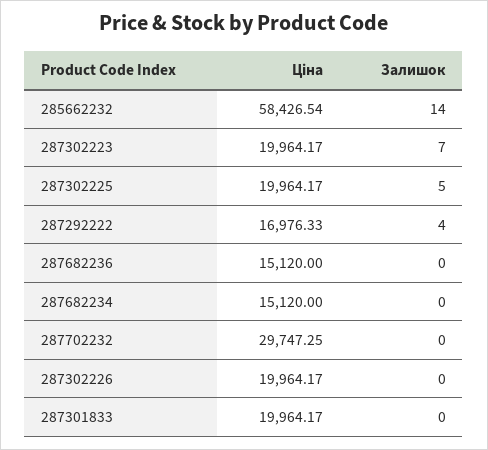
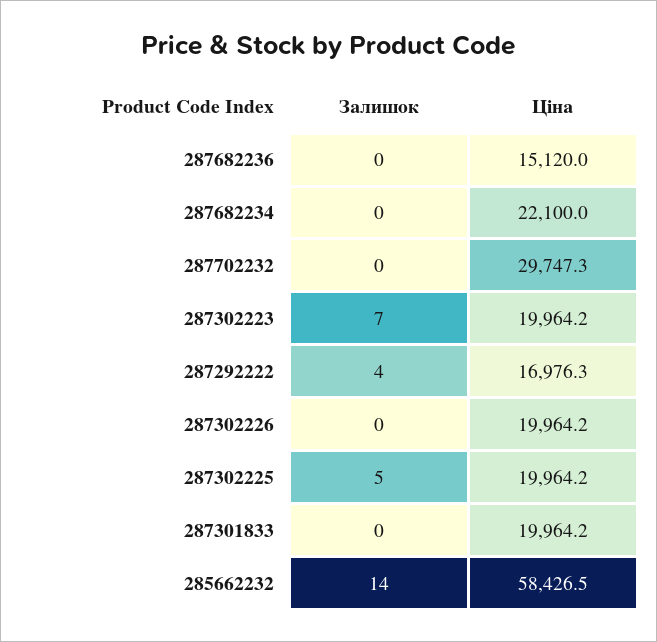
  {
    "Ціна": {
      "285662232": 58426.54,
      "287302223": 19964.17,
      "287302225": 19964.17,
      "287292222": 16976.33,
      "287682236": 15120,
-     "287682234": 15120,
+     "287682234": 22100,
      "287702232": 29747.25,
      "287302226": 19964.17,
      "287301833": 19964.17
    },
    "Залишок": {
      "285662232": 14,
      "287302223": 7,
      "287302225": 5,
      "287292222": 4,
      "287682236": 0,
      "287682234": 0,
      "287702232": 0,
      "287302226": 0,
      "287301833": 0
    }
  }

